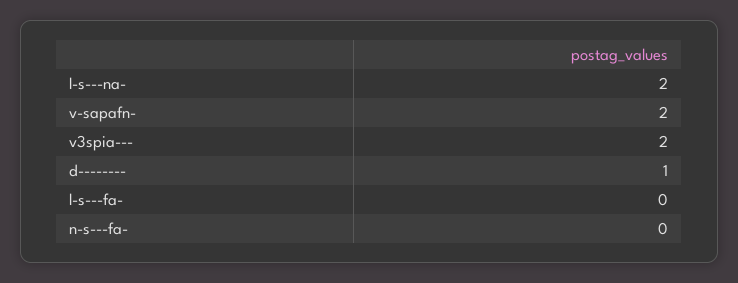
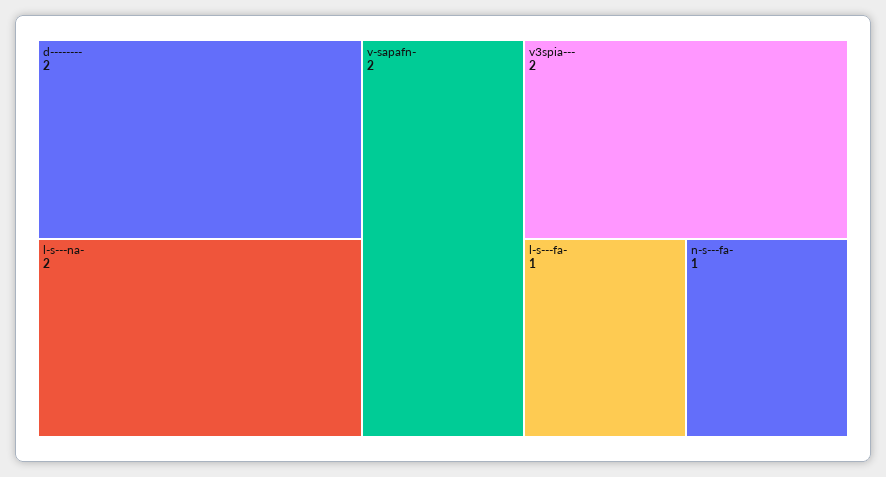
  {
    "l-s---na-": 2,
    "v-sapafn-": 2,
    "v3spia---": 2,
-   "d--------": 1,
+   "d--------": 2,
-   "l-s---fa-": 0,
+   "l-s---fa-": 1,
-   "n-s---fa-": 0
+   "n-s---fa-": 1
  }

